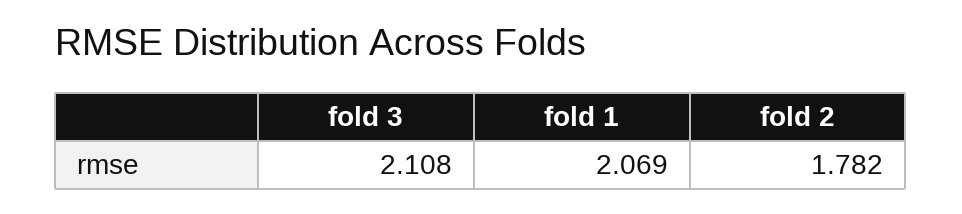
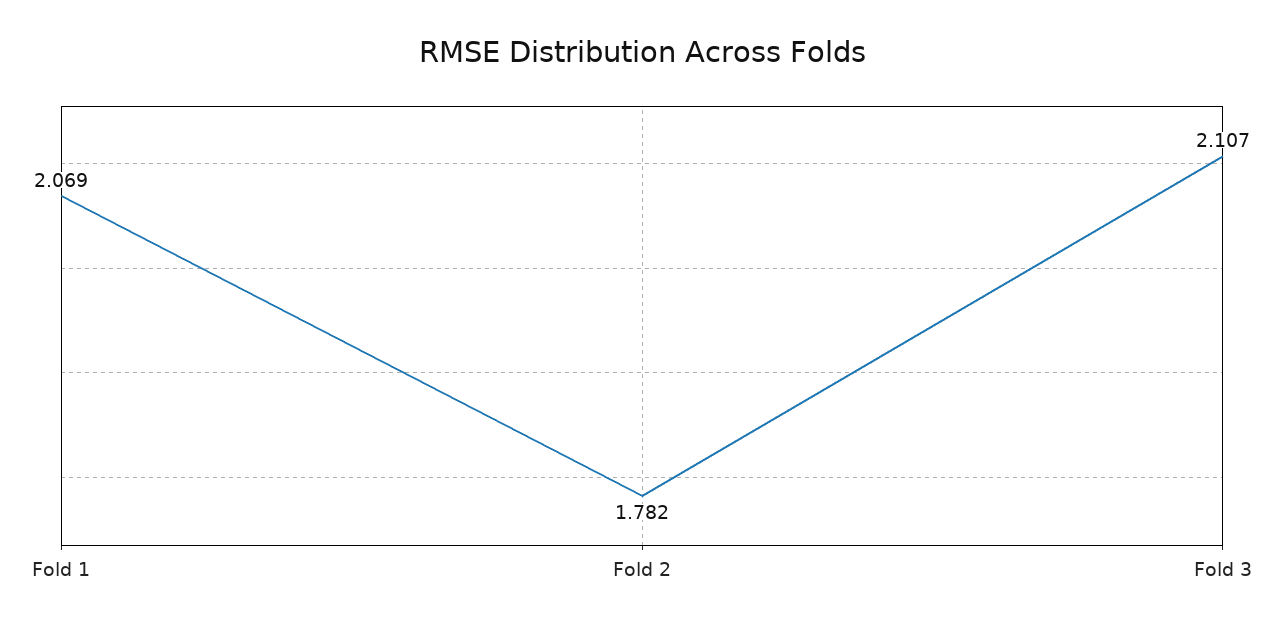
  {
-   "fold 3": 2.108,
+   "fold 3": 2.107,
    "fold 1": 2.069,
    "fold 2": 1.782
  }

